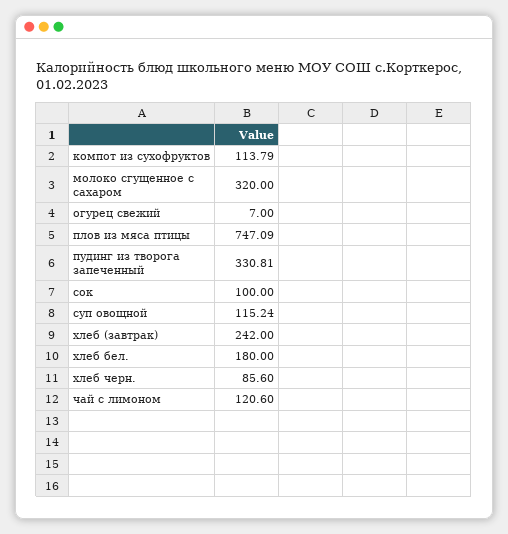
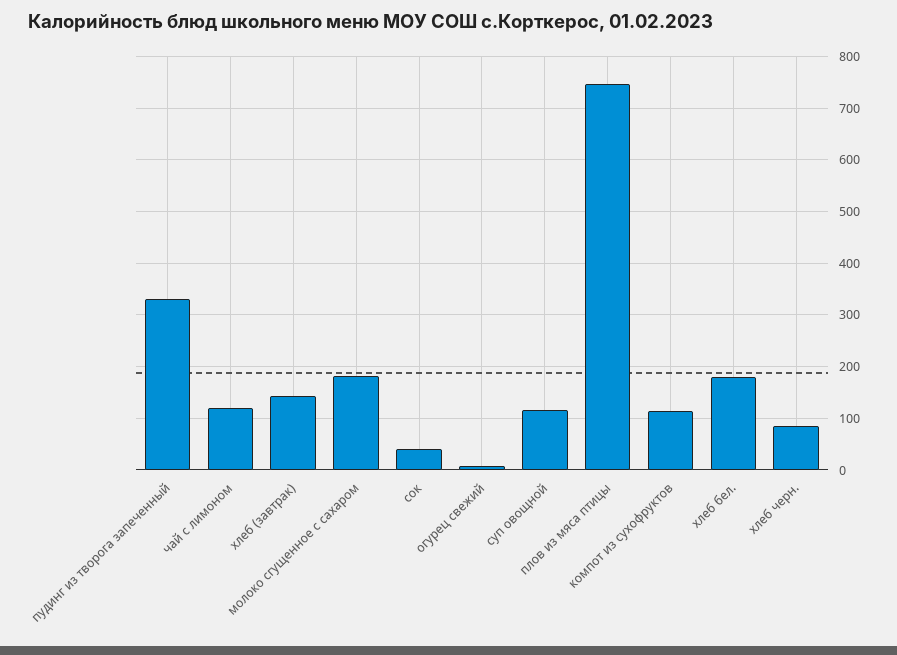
  {
    "компот из сухофруктов": 113.79,
-   "молоко сгущенное с сахаром": 320,
+   "молоко сгущенное с сахаром": 180,
    "огурец свежий": 7,
    "плов из мяса птицы": 747.09,
    "пудинг из творога запеченный": 330.81,
-   "сок": 100,
+   "сок": 40,
    "суп овощной": 115.24,
-   "хлеб (завтрак)": 242,
+   "хлеб (завтрак)": 140,
    "хлеб бел.": 180,
    "хлеб черн.": 85.6,
    "чай с лимоном": 120.6
  }

